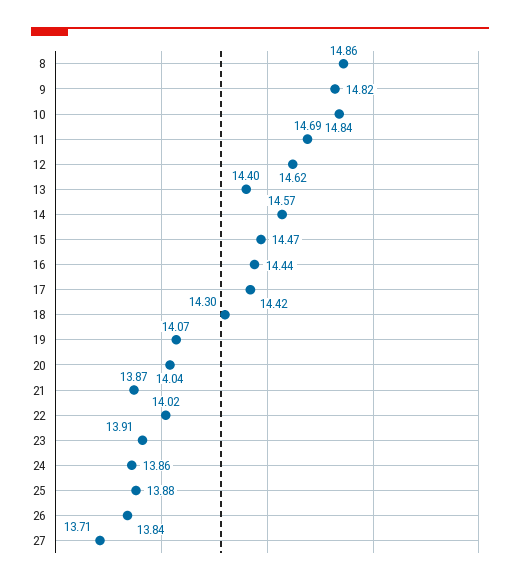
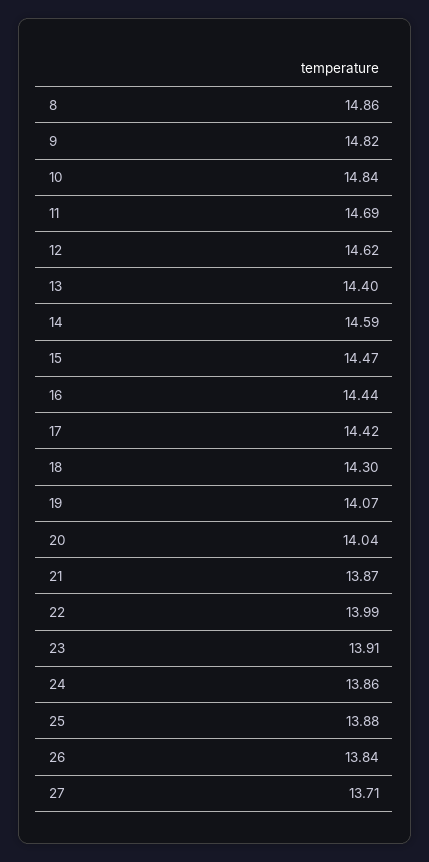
  {
    "8": 14.86,
    "9": 14.82,
    "10": 14.84,
    "11": 14.69,
    "12": 14.62,
    "13": 14.4,
-   "14": 14.57,
+   "14": 14.59,
    "15": 14.47,
    "16": 14.44,
    "17": 14.42,
    "18": 14.3,
    "19": 14.07,
    "20": 14.04,
    "21": 13.87,
-   "22": 14.02,
+   "22": 13.99,
    "23": 13.91,
    "24": 13.86,
    "25": 13.88,
    "26": 13.84,
    "27": 13.71
  }

